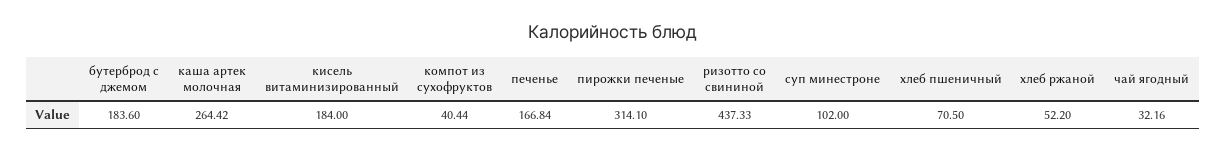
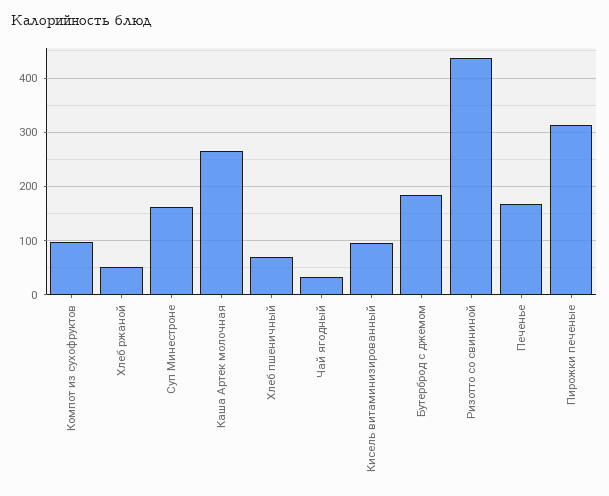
  {
    "бутерброд с джемом": 183.6,
    "каша артек молочная": 264.42,
-   "кисель витаминизированный": 184,
+   "кисель витаминизированный": 100,
-   "компот из сухофруктов": 40.44,
+   "компот из сухофруктов": 100,
    "печенье": 166.84,
    "пирожки печеные": 314.1,
    "ризотто со свининой": 437.33,
-   "суп минестроне": 102,
+   "суп минестроне": 160,
    "хлеб пшеничный": 70.5,
    "хлеб ржаной": 52.2,
    "чай ягодный": 32.16
  }

